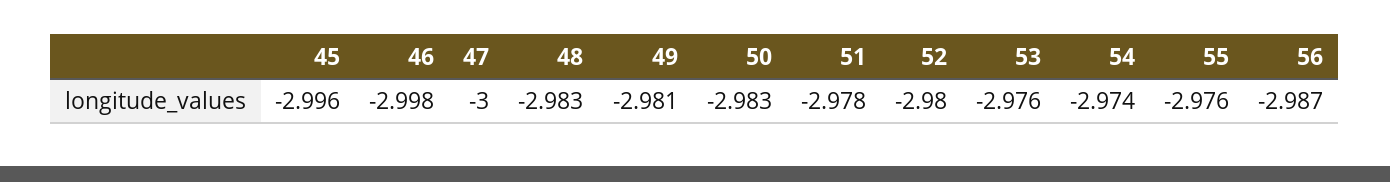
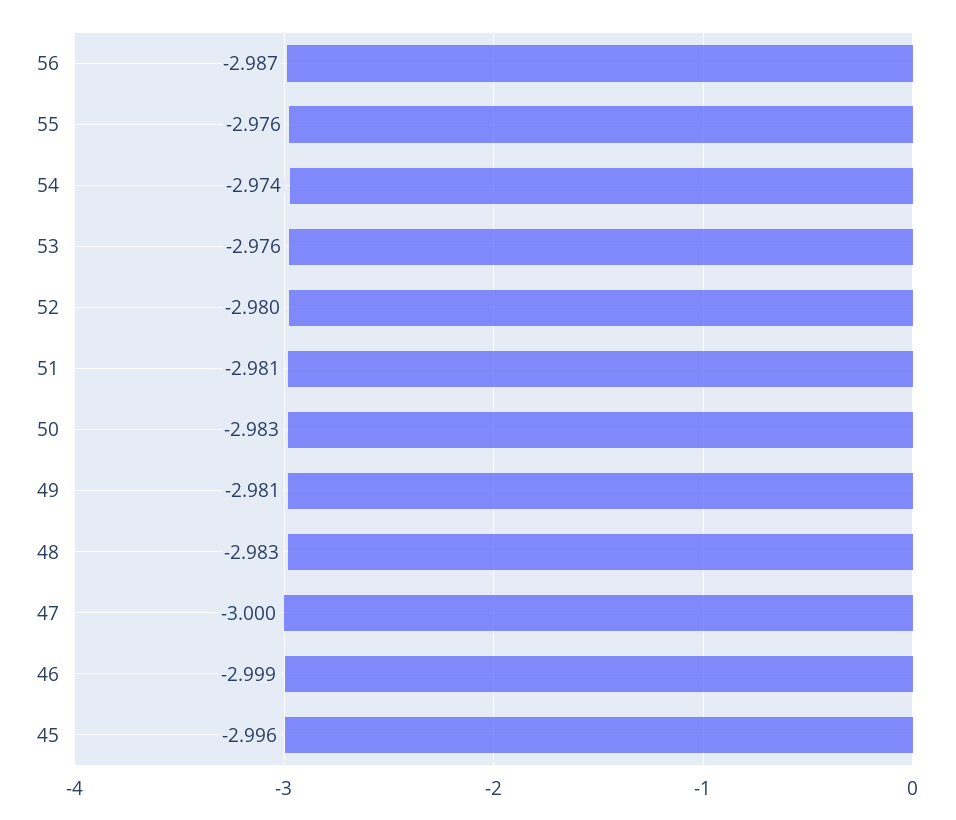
  {
    "45": -2.996,
-   "46": -2.998,
+   "46": -2.999,
    "47": -3,
    "48": -2.983,
    "49": -2.981,
    "50": -2.983,
-   "51": -2.978,
+   "51": -2.981,
    "52": -2.98,
    "53": -2.976,
    "54": -2.974,
    "55": -2.976,
    "56": -2.987
  }

